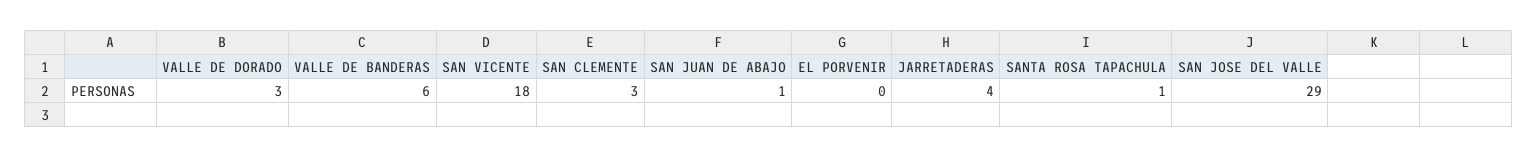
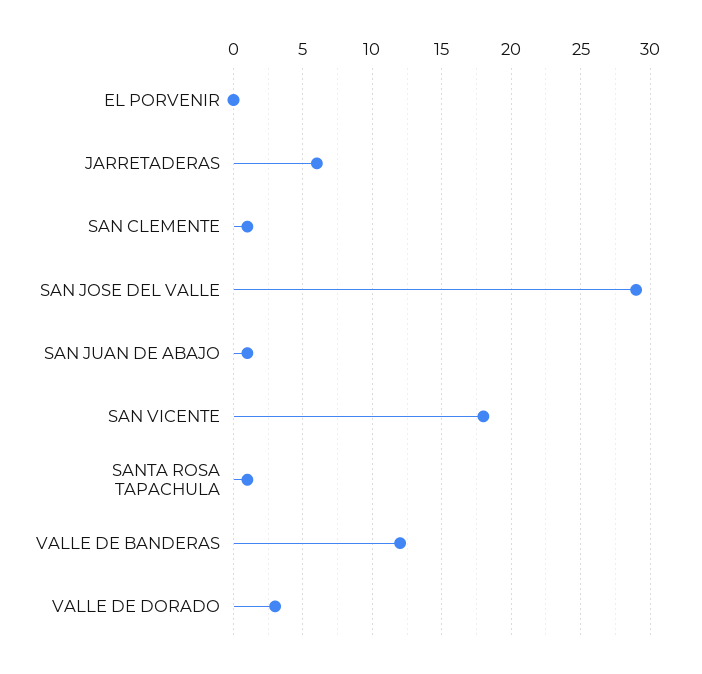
  {
    "VALLE DE DORADO": 3,
-   "VALLE DE BANDERAS": 6,
+   "VALLE DE BANDERAS": 12,
    "SAN VICENTE": 18,
-   "SAN CLEMENTE": 3,
+   "SAN CLEMENTE": 1,
    "SAN JUAN DE ABAJO": 1,
    "EL PORVENIR": 0,
-   "JARRETADERAS": 4,
+   "JARRETADERAS": 6,
    "SANTA ROSA TAPACHULA": 1,
    "SAN JOSE DEL VALLE": 29
  }

